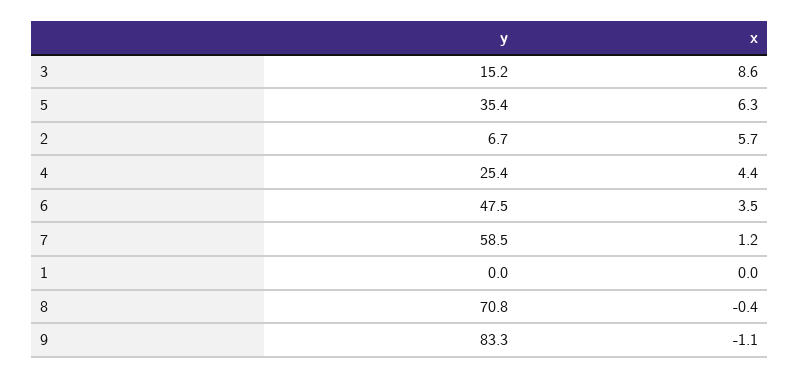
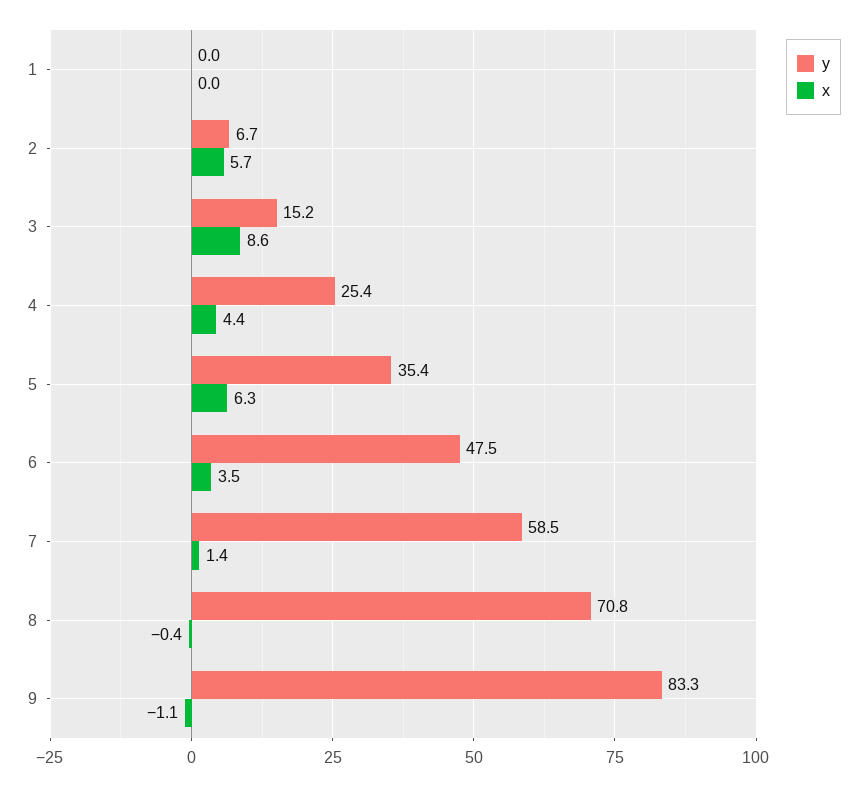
  {
    "y": {
      "3": 15.2,
      "5": 35.4,
      "2": 6.7,
      "4": 25.4,
      "6": 47.5,
      "7": 58.5,
      "1": 0,
      "8": 70.8,
      "9": 83.3
    },
    "x": {
      "3": 8.6,
      "5": 6.3,
      "2": 5.7,
      "4": 4.4,
      "6": 3.5,
-     "7": 1.2,
+     "7": 1.4,
      "1": 0,
      "8": -0.4,
      "9": -1.1
    }
  }

